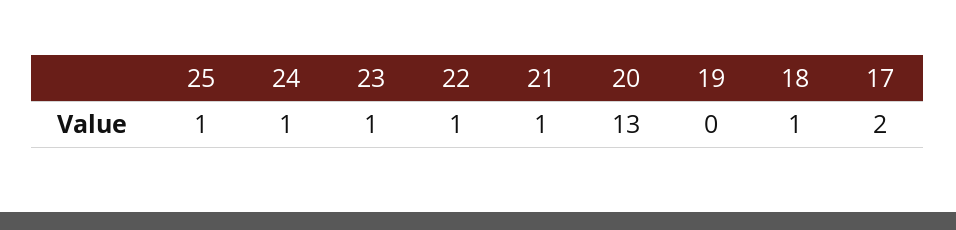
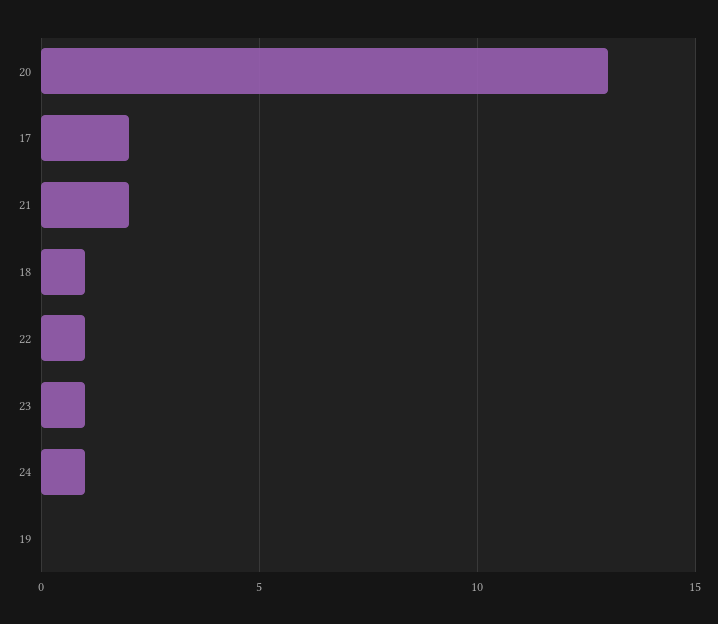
  {
-   "25": 1,
    "24": 1,
    "23": 1,
    "22": 1,
-   "21": 1,
+   "21": 2,
    "20": 13,
    "19": 0,
    "18": 1,
    "17": 2
  }

